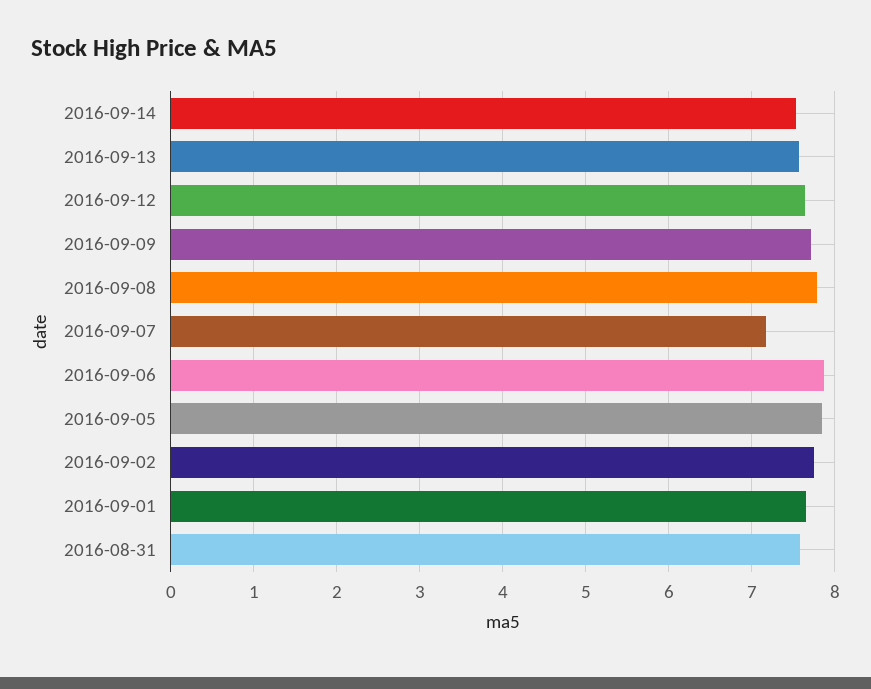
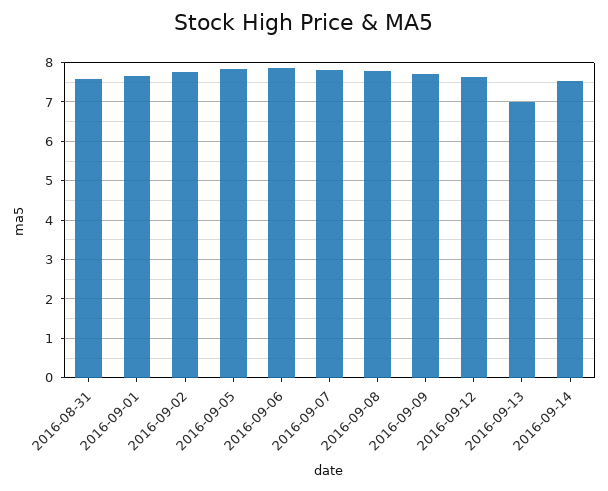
  {
    "2016-09-14": 7.5,
-   "2016-09-13": 7.6,
+   "2016-09-13": 7,
    "2016-09-12": 7.6,
    "2016-09-09": 7.7,
    "2016-09-08": 7.8,
-   "2016-09-07": 7.2,
+   "2016-09-07": 7.8,
    "2016-09-06": 7.9,
    "2016-09-05": 7.8,
    "2016-09-02": 7.8,
    "2016-09-01": 7.7,
    "2016-08-31": 7.6
  }

